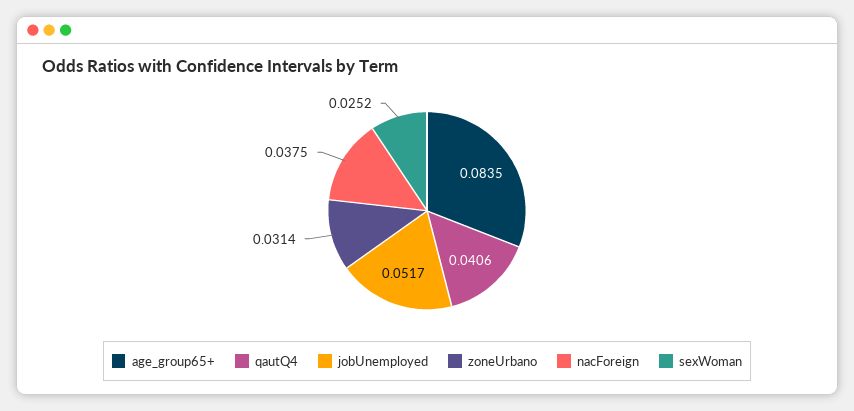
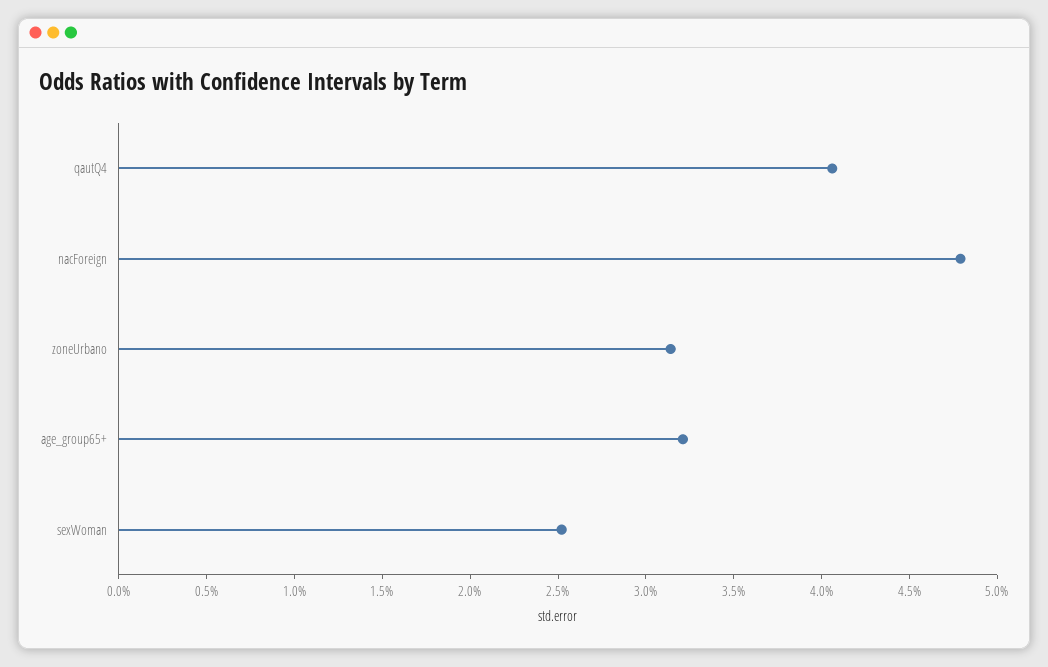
  {
-   "age_group65+": 0.0835,
+   "age_group65+": 0.032,
    "qautQ4": 0.0406,
-   "jobUnemployed": 0.0517,
    "zoneUrbano": 0.0314,
-   "nacForeign": 0.0375,
+   "nacForeign": 0.048,
    "sexWoman": 0.0252
  }

